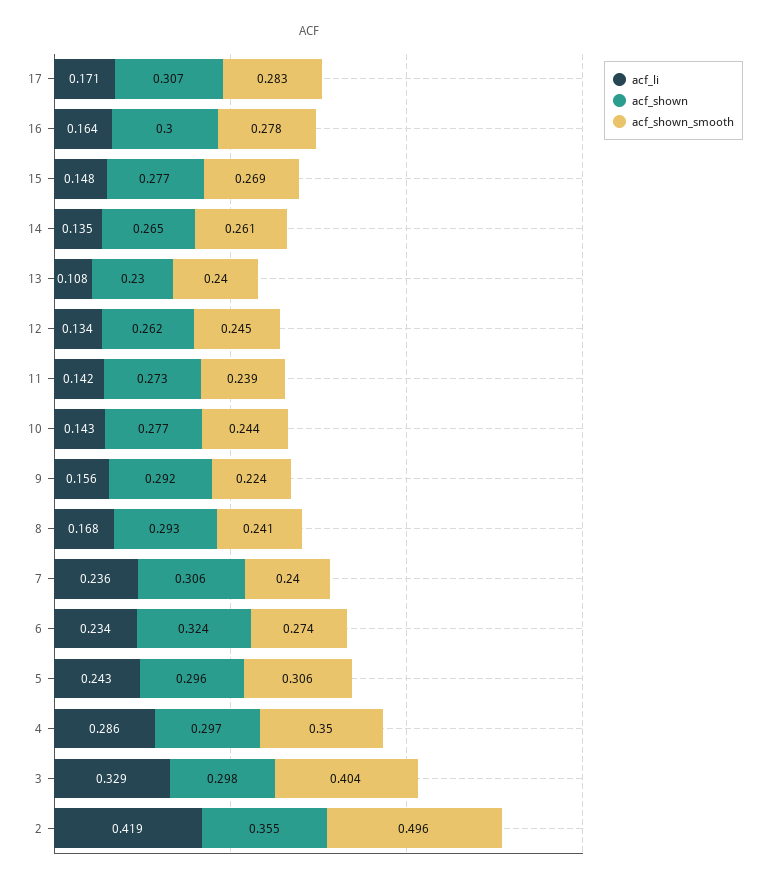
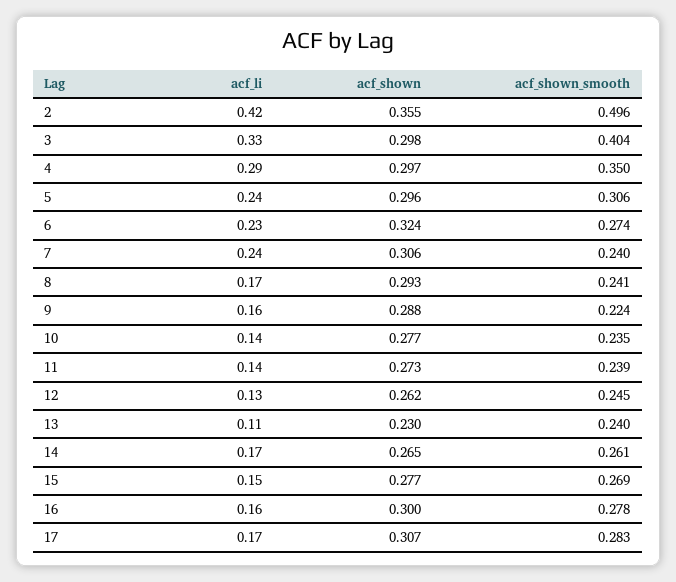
  {
    "acf_li": {
      "17": 0.171,
      "16": 0.164,
      "15": 0.148,
-     "14": 0.135,
+     "14": 0.17,
      "13": 0.108,
      "12": 0.134,
      "11": 0.142,
      "10": 0.143,
      "9": 0.156,
      "8": 0.168,
      "7": 0.236,
      "6": 0.234,
      "5": 0.243,
      "4": 0.286,
      "3": 0.329,
      "2": 0.419
    },
    "acf_shown": {
      "17": 0.307,
      "16": 0.3,
      "15": 0.277,
      "14": 0.265,
      "13": 0.23,
      "12": 0.262,
      "11": 0.273,
      "10": 0.277,
-     "9": 0.292,
+     "9": 0.288,
      "8": 0.293,
      "7": 0.306,
      "6": 0.324,
      "5": 0.296,
      "4": 0.297,
      "3": 0.298,
      "2": 0.355
    },
    "acf_shown_smooth": {
      "17": 0.283,
      "16": 0.278,
      "15": 0.269,
      "14": 0.261,
      "13": 0.24,
      "12": 0.245,
      "11": 0.239,
-     "10": 0.244,
+     "10": 0.235,
      "9": 0.224,
      "8": 0.241,
      "7": 0.24,
      "6": 0.274,
      "5": 0.306,
      "4": 0.35,
      "3": 0.404,
      "2": 0.496
    }
  }

